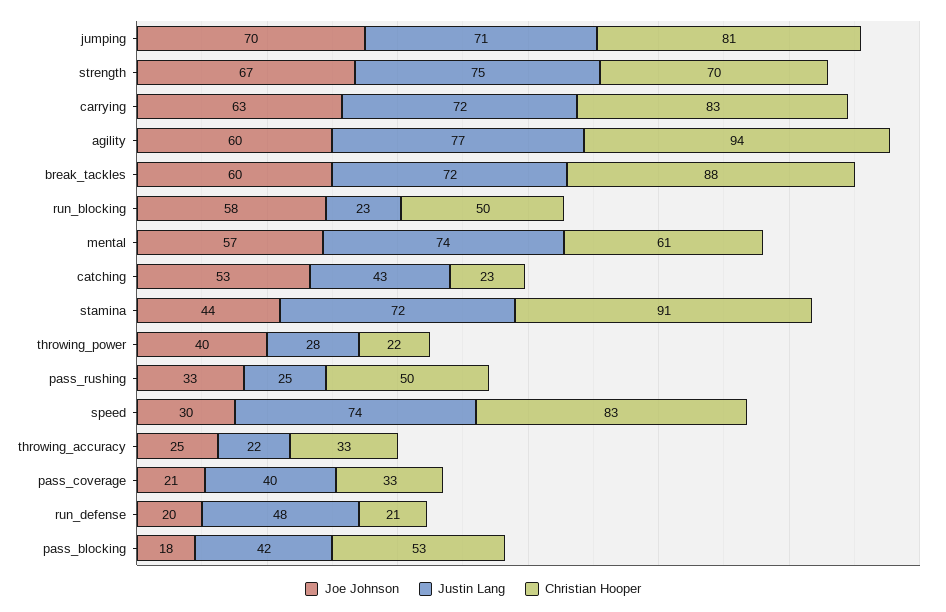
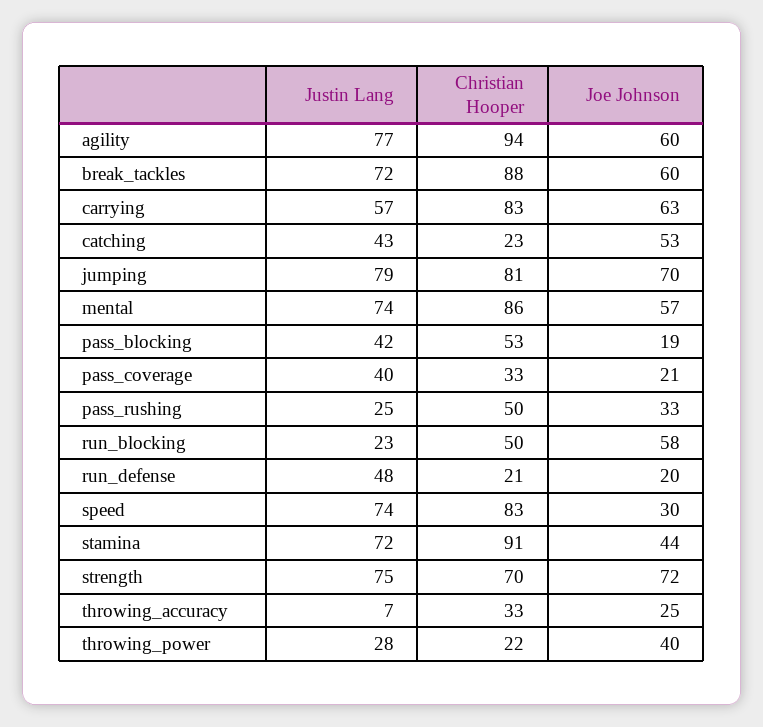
  {
    "Joe Johnson": {
      "jumping": 70,
-     "strength": 67,
+     "strength": 72,
      "carrying": 63,
      "agility": 60,
      "break_tackles": 60,
      "run_blocking": 58,
      "mental": 57,
      "catching": 53,
      "stamina": 44,
      "throwing_power": 40,
      "pass_rushing": 33,
      "speed": 30,
      "throwing_accuracy": 25,
      "pass_coverage": 21,
      "run_defense": 20,
-     "pass_blocking": 18
+     "pass_blocking": 19
    },
    "Justin Lang": {
-     "jumping": 71,
+     "jumping": 79,
      "strength": 75,
-     "carrying": 72,
+     "carrying": 57,
      "agility": 77,
      "break_tackles": 72,
      "run_blocking": 23,
      "mental": 74,
      "catching": 43,
      "stamina": 72,
      "throwing_power": 28,
      "pass_rushing": 25,
      "speed": 74,
-     "throwing_accuracy": 22,
+     "throwing_accuracy": 7,
      "pass_coverage": 40,
      "run_defense": 48,
      "pass_blocking": 42
    },
    "Christian Hooper": {
      "jumping": 81,
      "strength": 70,
      "carrying": 83,
      "agility": 94,
      "break_tackles": 88,
      "run_blocking": 50,
-     "mental": 61,
+     "mental": 86,
      "catching": 23,
      "stamina": 91,
      "throwing_power": 22,
      "pass_rushing": 50,
      "speed": 83,
      "throwing_accuracy": 33,
      "pass_coverage": 33,
      "run_defense": 21,
      "pass_blocking": 53
    }
  }

